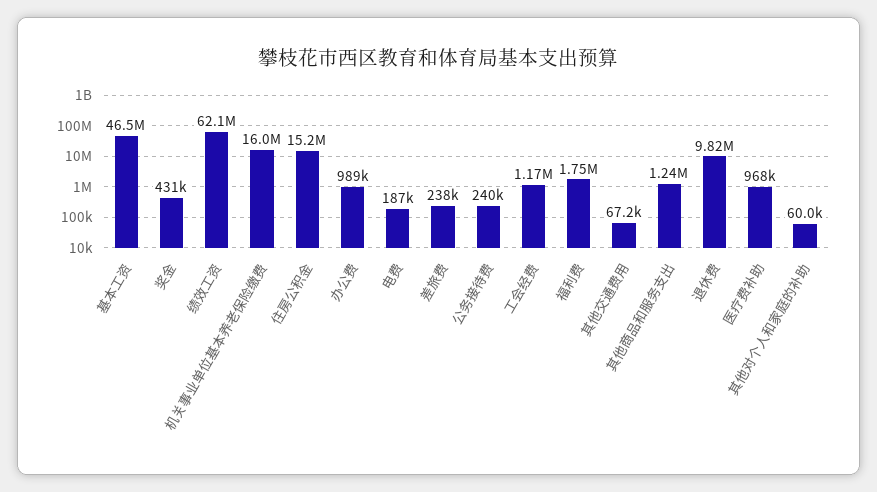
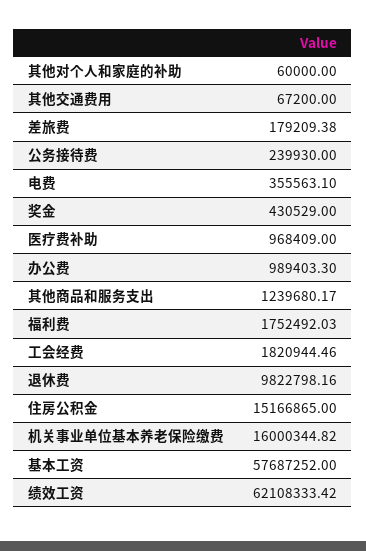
  {
-   "基本工资": 46500000,
+   "基本工资": 57687252,
    "奖金": 430529,
    "绩效工资": 62108333.42,
    "机关事业单位基本养老保险缴费": 16000344.82,
    "住房公积金": 15166865,
    "办公费": 989403.3,
-   "电费": 187000,
+   "电费": 355563.1,
-   "差旅费": 238000,
+   "差旅费": 179209.38,
    "公务接待费": 239930,
-   "工会经费": 1170000,
+   "工会经费": 1820944.46,
    "福利费": 1752492.03,
    "其他交通费用": 67200,
    "其他商品和服务支出": 1239680.17,
    "退休费": 9822798.16,
    "医疗费补助": 968409,
    "其他对个人和家庭的补助": 60000
  }

